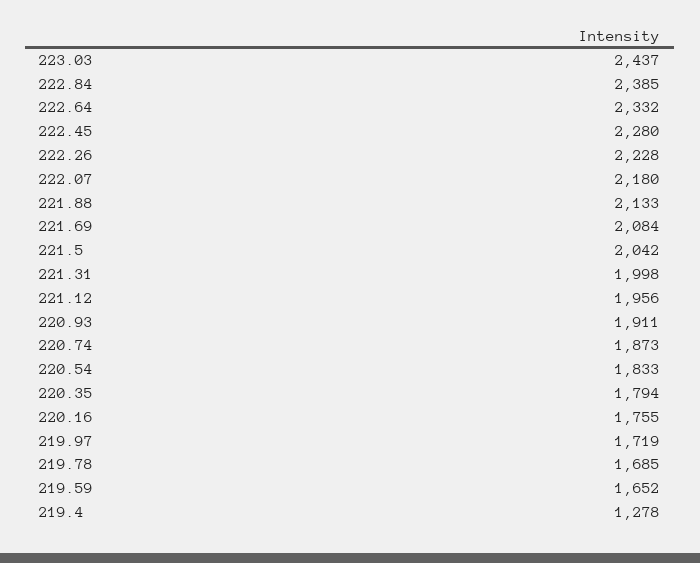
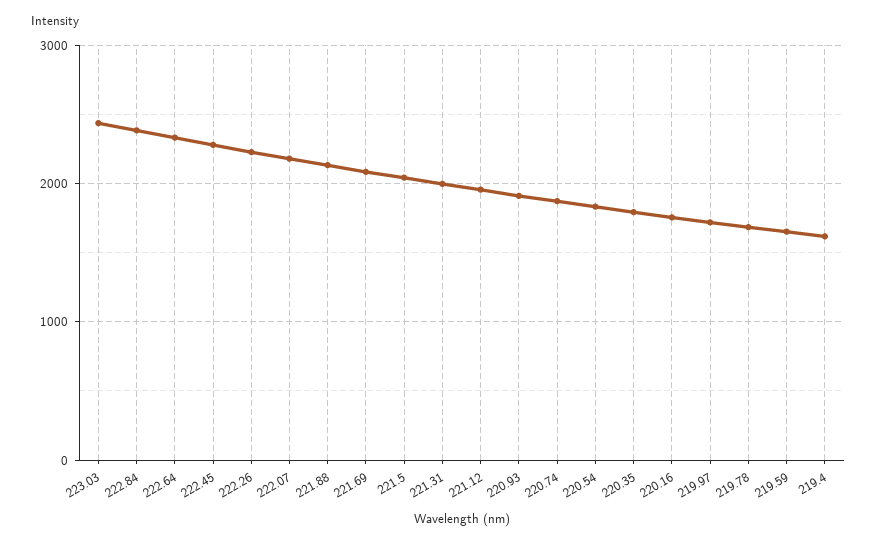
  {
    "223.03": 2437,
    "222.84": 2385,
    "222.64": 2332,
    "222.45": 2280,
    "222.26": 2228,
    "222.07": 2180,
    "221.88": 2133,
    "221.69": 2084,
    "221.5": 2042,
    "221.31": 1998,
    "221.12": 1956,
    "220.93": 1911,
    "220.74": 1873,
    "220.54": 1833,
    "220.35": 1794,
    "220.16": 1755,
    "219.97": 1719,
    "219.78": 1685,
    "219.59": 1652,
-   "219.4": 1278
+   "219.4": 1600
  }

